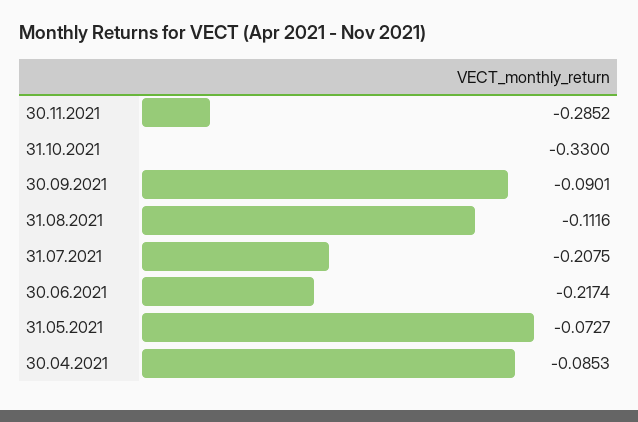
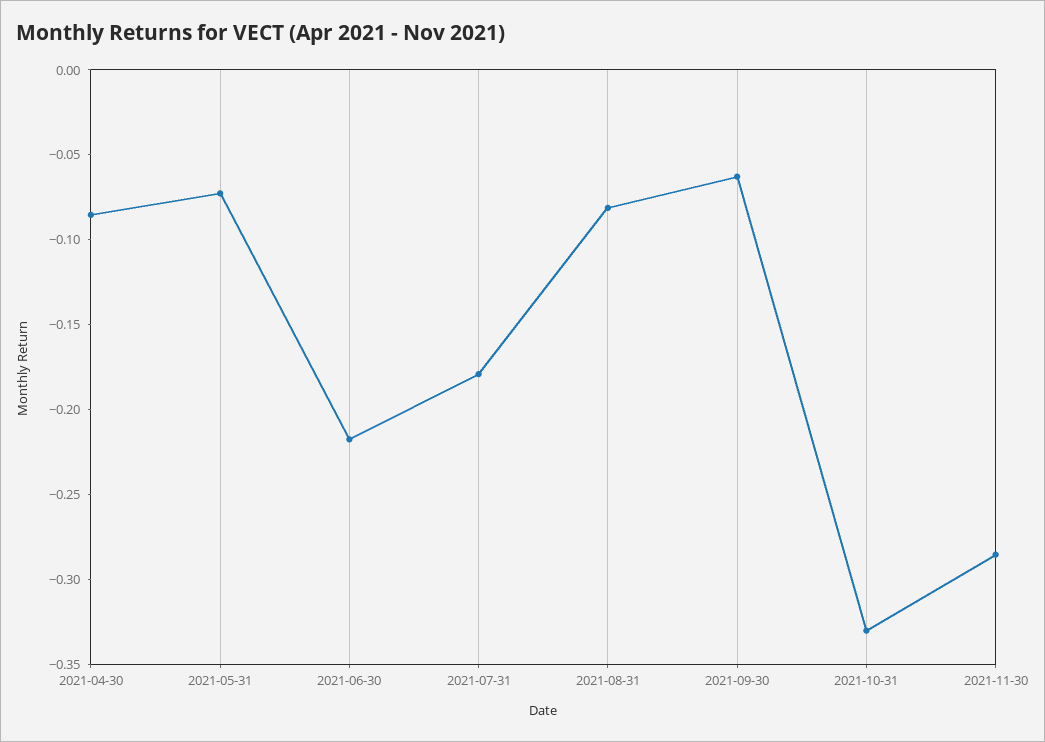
  {
    "30.11.2021": -0.2852,
    "31.10.2021": -0.33,
-   "30.09.2021": -0.0901,
+   "30.09.2021": -0.06,
-   "31.08.2021": -0.1116,
+   "31.08.2021": -0.08,
-   "31.07.2021": -0.2075,
+   "31.07.2021": -0.18,
    "30.06.2021": -0.2174,
    "31.05.2021": -0.0727,
    "30.04.2021": -0.0853
  }

